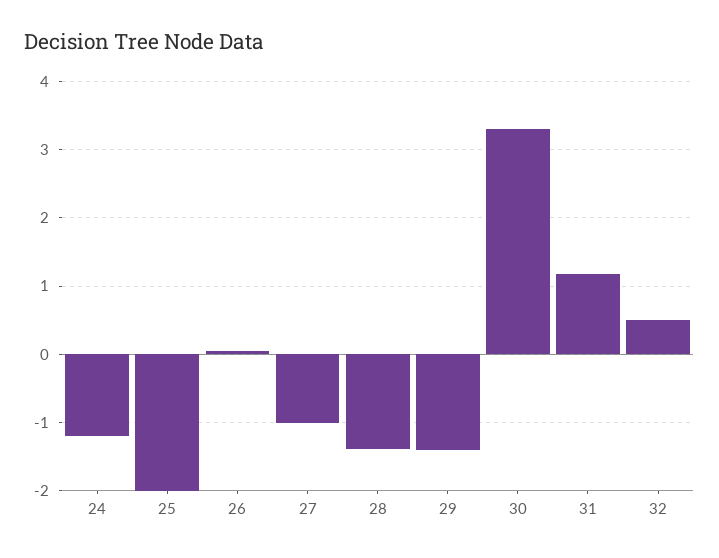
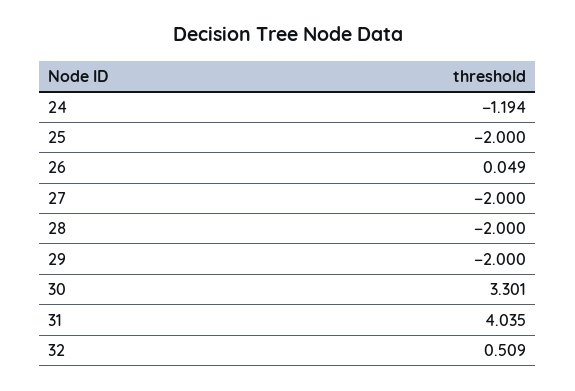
  {
    "24": -1.194,
    "25": -2,
    "26": 0.049,
-   "27": -1,
+   "27": -2,
-   "28": -1.4,
+   "28": -2,
-   "29": -1.4,
+   "29": -2,
    "30": 3.301,
-   "31": 1.2,
+   "31": 4.035,
    "32": 0.509
  }

